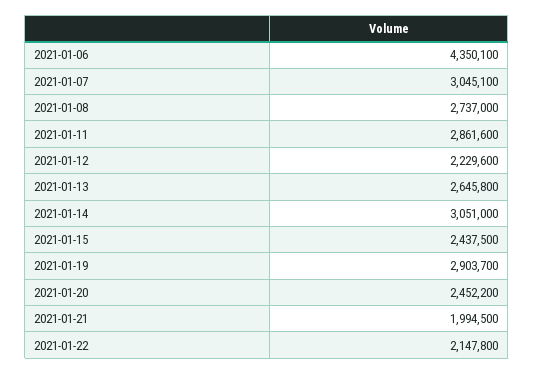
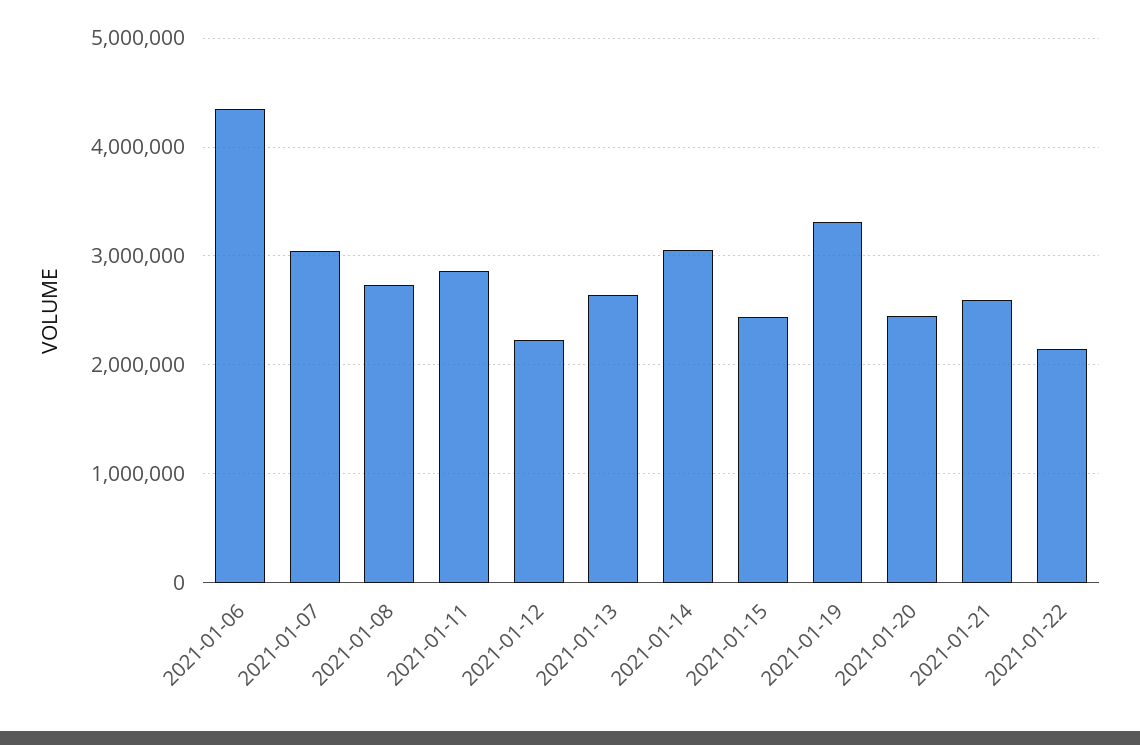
  {
    "2021-01-06": 4350100,
    "2021-01-07": 3045100,
    "2021-01-08": 2737000,
    "2021-01-11": 2861600,
    "2021-01-12": 2229600,
    "2021-01-13": 2645800,
    "2021-01-14": 3051000,
    "2021-01-15": 2437500,
-   "2021-01-19": 2903700,
+   "2021-01-19": 3300000,
    "2021-01-20": 2452200,
-   "2021-01-21": 1994500,
+   "2021-01-21": 2600000,
    "2021-01-22": 2147800
  }

